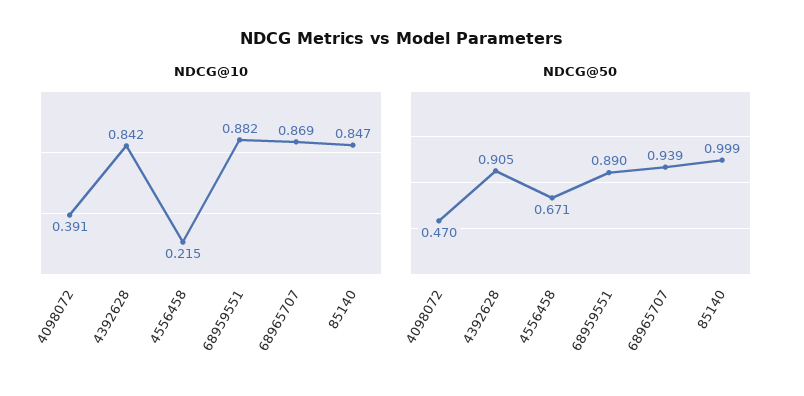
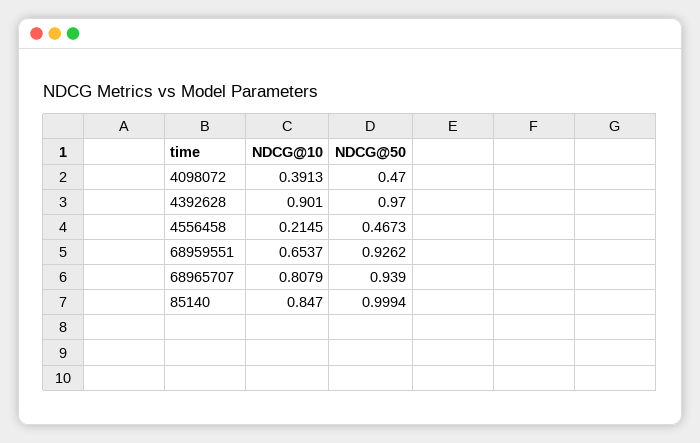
  {
    "NDCG@10": {
      "4098072": 0.3913,
-     "4392628": 0.842,
+     "4392628": 0.901,
      "4556458": 0.2145,
-     "68959551": 0.882,
+     "68959551": 0.6537,
-     "68965707": 0.869,
+     "68965707": 0.8079,
      "85140": 0.847
    },
    "NDCG@50": {
      "4098072": 0.47,
-     "4392628": 0.905,
+     "4392628": 0.97,
-     "4556458": 0.671,
+     "4556458": 0.4673,
-     "68959551": 0.89,
+     "68959551": 0.9262,
      "68965707": 0.939,
      "85140": 0.9994
    }
  }

